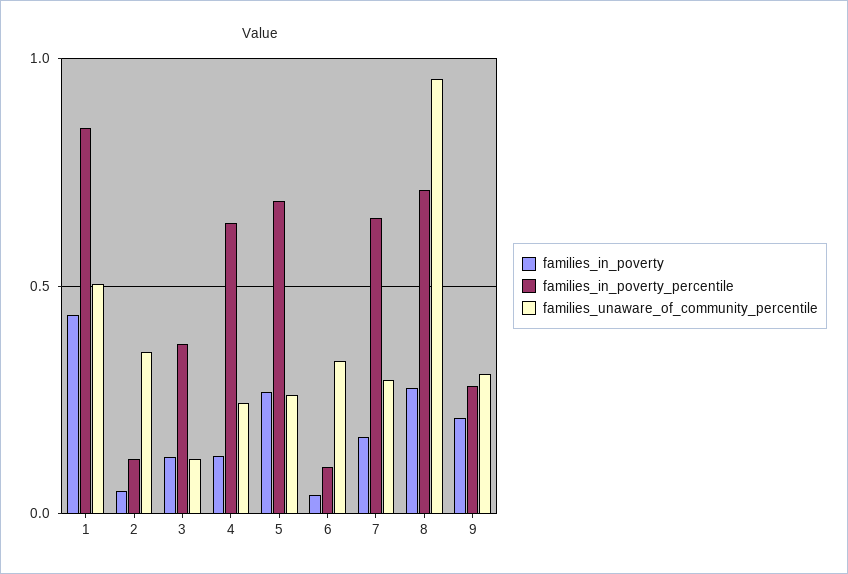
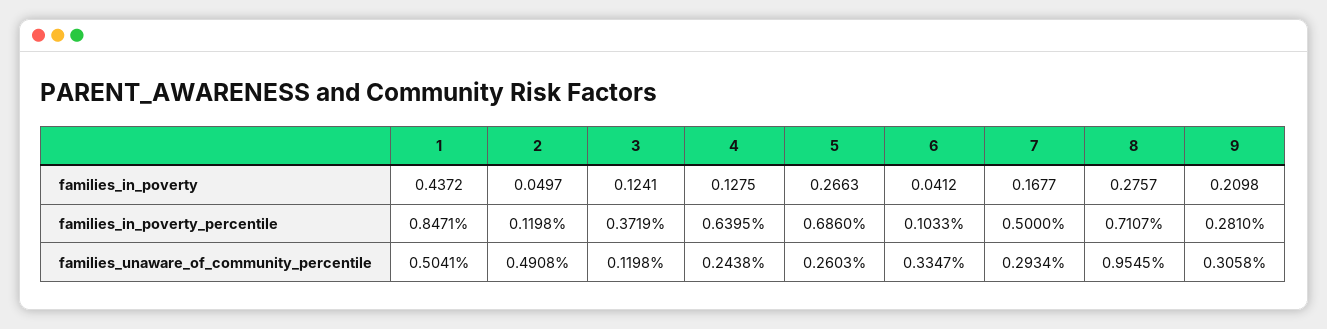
  {
    "families_in_poverty": {
      "1": 0.4372,
      "2": 0.0497,
      "3": 0.1241,
      "4": 0.1275,
      "5": 0.2663,
      "6": 0.0412,
      "7": 0.1677,
      "8": 0.2757,
      "9": 0.2098
    },
    "families_in_poverty_percentile": {
      "1": 0.8471,
      "2": 0.1198,
      "3": 0.3719,
      "4": 0.6395,
      "5": 0.686,
      "6": 0.1033,
-     "7": 0.65,
+     "7": 0.5,
      "8": 0.7107,
      "9": 0.281
    },
    "families_unaware_of_community_percentile": {
      "1": 0.5041,
-     "2": 0.35,
+     "2": 0.4908,
      "3": 0.1198,
      "4": 0.2438,
      "5": 0.2603,
      "6": 0.3347,
      "7": 0.2934,
      "8": 0.9545,
      "9": 0.3058
    }
  }

